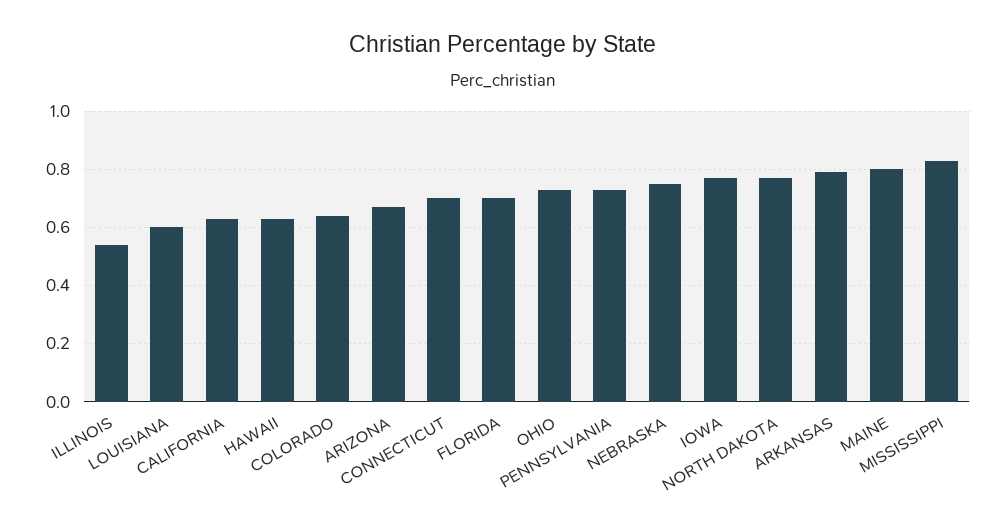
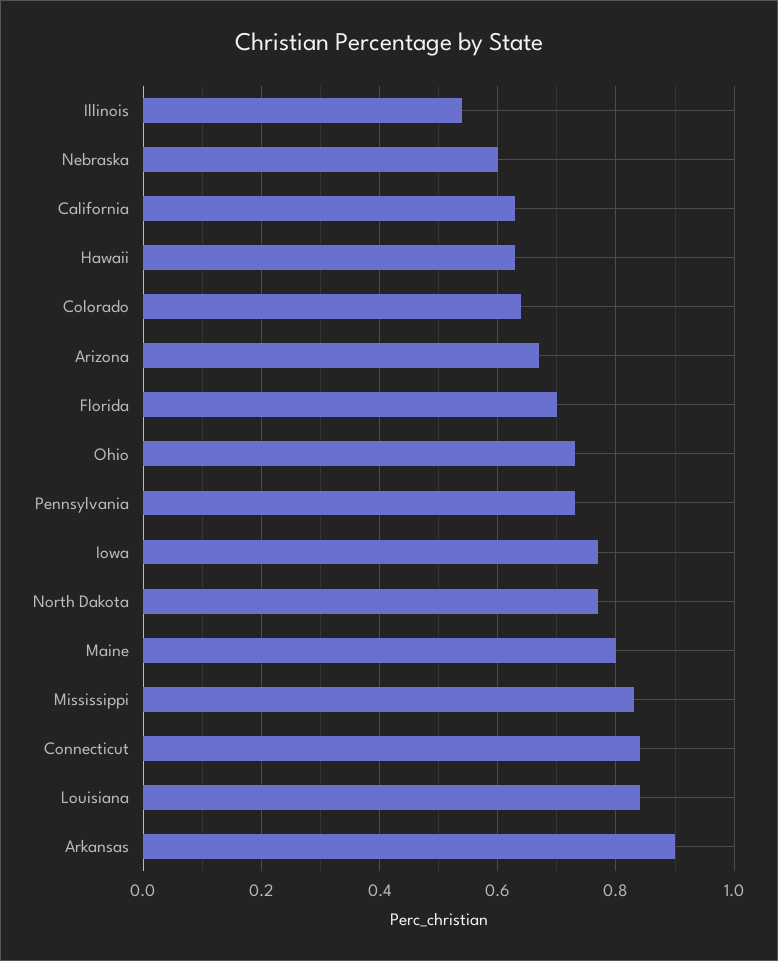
  {
    "ILLINOIS": 0.55,
-   "LOUISIANA": 0.6,
+   "LOUISIANA": 0.85,
    "CALIFORNIA": 0.65,
    "HAWAII": 0.65,
    "COLORADO": 0.65,
    "ARIZONA": 0.65,
-   "CONNECTICUT": 0.7,
+   "CONNECTICUT": 0.85,
    "FLORIDA": 0.7,
    "OHIO": 0.75,
    "PENNSYLVANIA": 0.75,
-   "NEBRASKA": 0.75,
+   "NEBRASKA": 0.6,
    "IOWA": 0.75,
    "NORTH DAKOTA": 0.75,
-   "ARKANSAS": 0.8,
+   "ARKANSAS": 0.9,
    "MAINE": 0.8,
    "MISSISSIPPI": 0.85
  }

